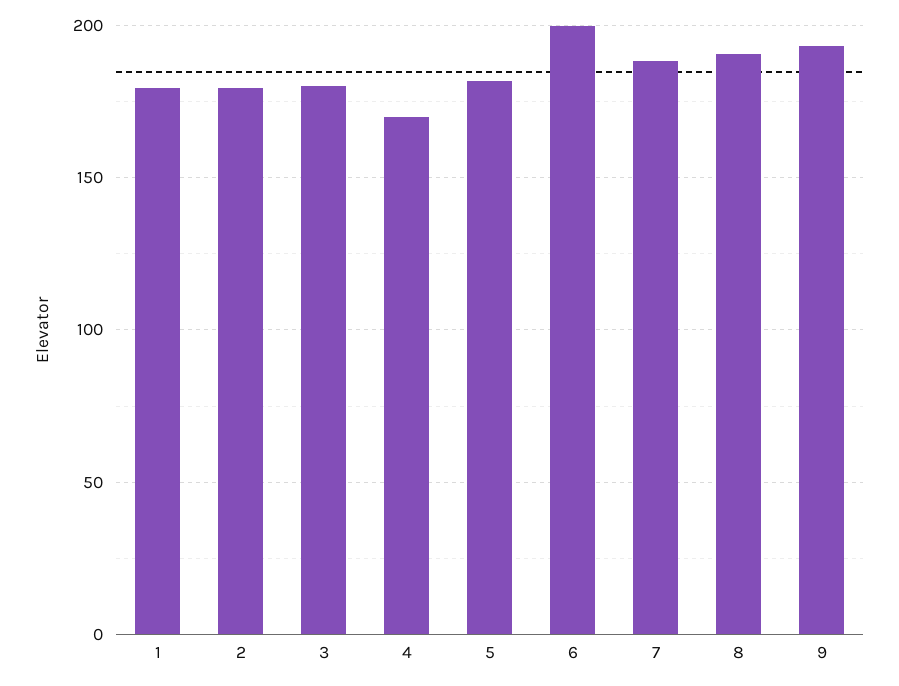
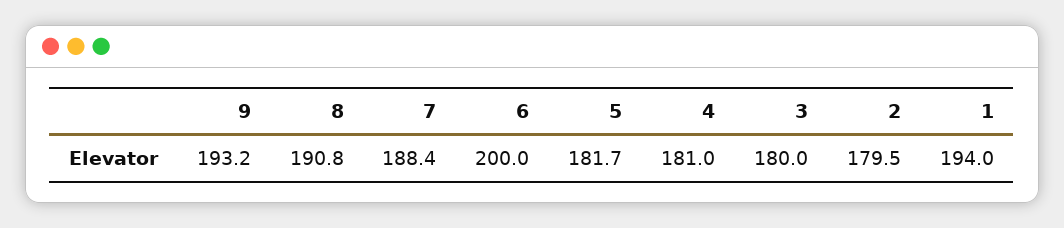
  {
-   "1": 180,
+   "1": 194,
    "2": 179.5,
    "3": 180,
-   "4": 170,
+   "4": 181,
    "5": 181.7,
    "6": 200,
    "7": 188.4,
    "8": 190.8,
    "9": 193.2
  }

